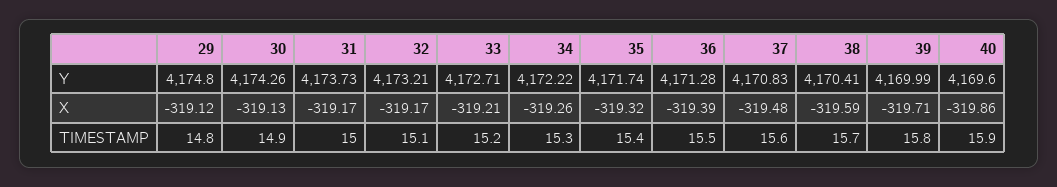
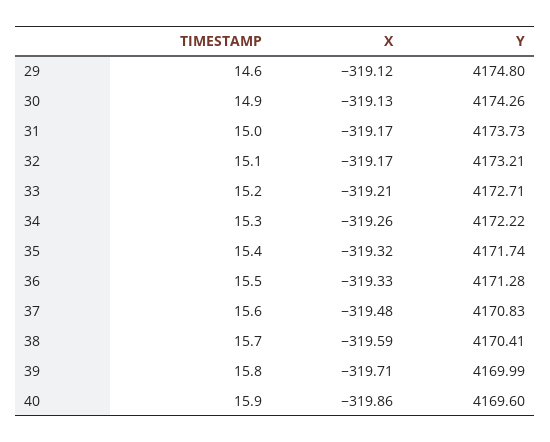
  {
    "29": {
      "Y": 4174.8,
      "X": -319.12,
-     "TIMESTAMP": 14.8
+     "TIMESTAMP": 14.6
    },
    "30": {
      "Y": 4174.26,
      "X": -319.13,
      "TIMESTAMP": 14.9
    },
    "31": {
      "Y": 4173.73,
      "X": -319.17,
      "TIMESTAMP": 15
    },
    "32": {
      "Y": 4173.21,
      "X": -319.17,
      "TIMESTAMP": 15.1
    },
    "33": {
      "Y": 4172.71,
      "X": -319.21,
      "TIMESTAMP": 15.2
    },
    "34": {
      "Y": 4172.22,
      "X": -319.26,
      "TIMESTAMP": 15.3
    },
    "35": {
      "Y": 4171.74,
      "X": -319.32,
      "TIMESTAMP": 15.4
    },
    "36": {
      "Y": 4171.28,
-     "X": -319.39,
+     "X": -319.33,
      "TIMESTAMP": 15.5
    },
    "37": {
      "Y": 4170.83,
      "X": -319.48,
      "TIMESTAMP": 15.6
    },
    "38": {
      "Y": 4170.41,
      "X": -319.59,
      "TIMESTAMP": 15.7
    },
    "39": {
      "Y": 4169.99,
      "X": -319.71,
      "TIMESTAMP": 15.8
    },
    "40": {
      "Y": 4169.6,
      "X": -319.86,
      "TIMESTAMP": 15.9
    }
  }

